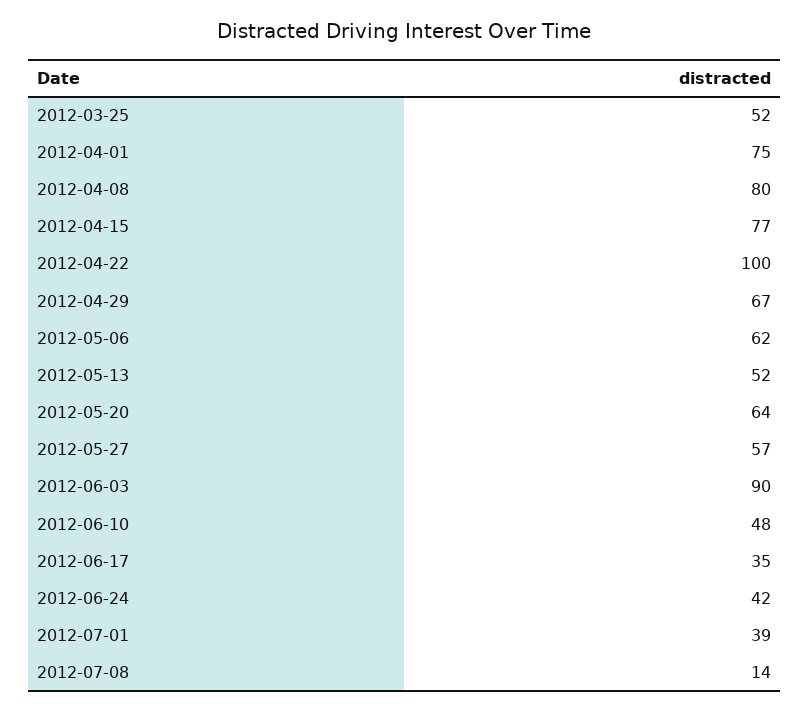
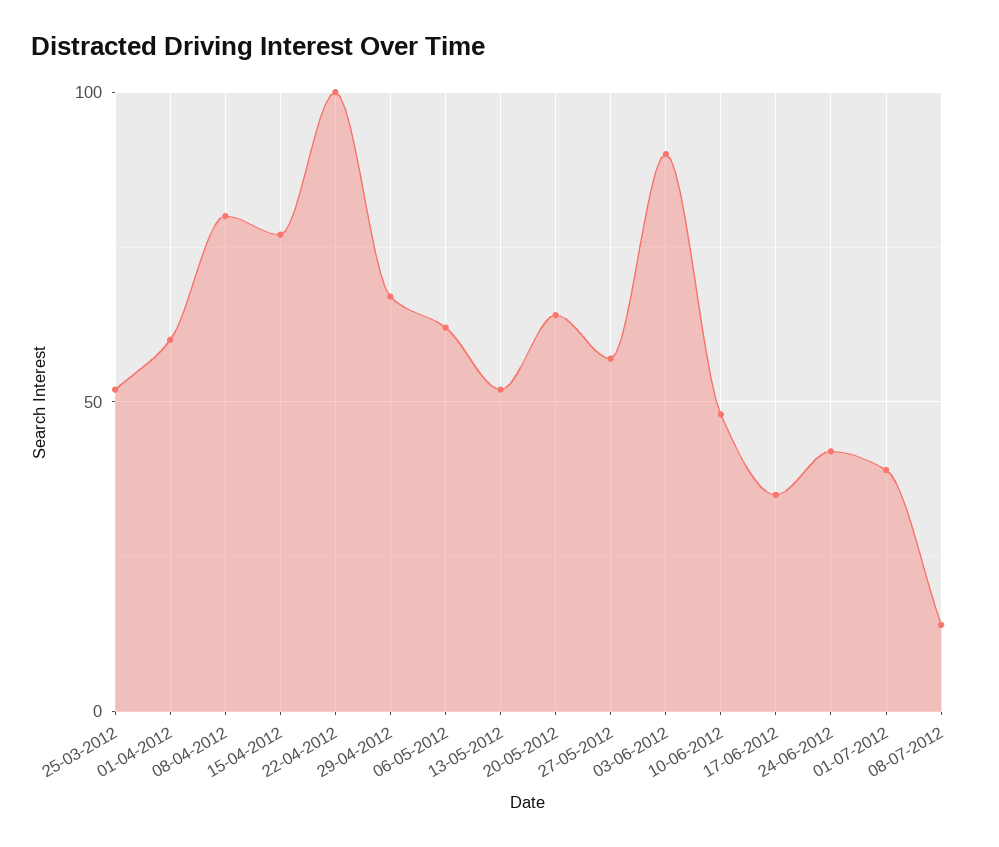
  {
    "2012-03-25": 52,
-   "2012-04-01": 75,
+   "2012-04-01": 60,
    "2012-04-08": 80,
    "2012-04-15": 77,
    "2012-04-22": 100,
    "2012-04-29": 67,
    "2012-05-06": 62,
    "2012-05-13": 52,
    "2012-05-20": 64,
    "2012-05-27": 57,
    "2012-06-03": 90,
    "2012-06-10": 48,
    "2012-06-17": 35,
    "2012-06-24": 42,
    "2012-07-01": 39,
    "2012-07-08": 14
  }

